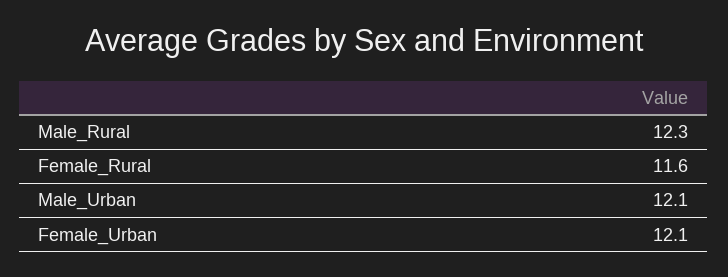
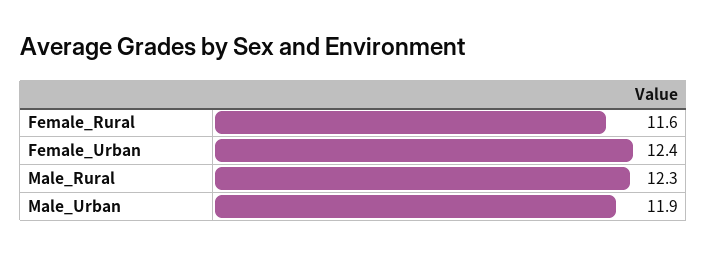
  {
    "Male_Rural": 12.3,
    "Female_Rural": 11.6,
-   "Male_Urban": 12.1,
+   "Male_Urban": 11.9,
-   "Female_Urban": 12.1
+   "Female_Urban": 12.4
  }

